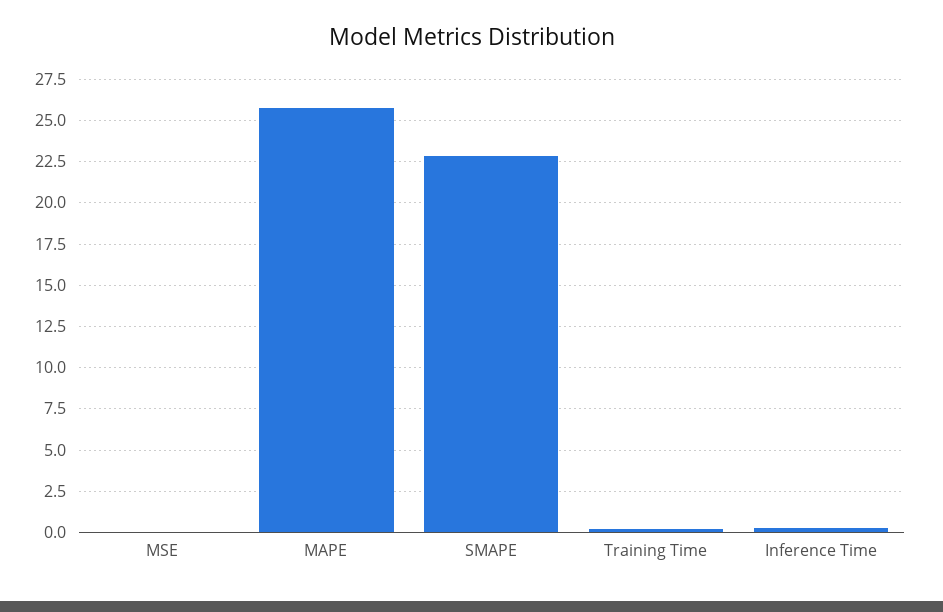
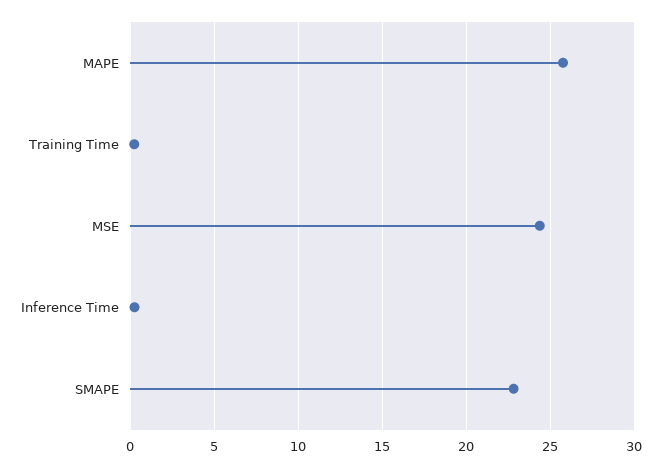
  {
-   "MSE": 0,
+   "MSE": 24.5,
    "MAPE": 26,
    "SMAPE": 23,
    "Training Time": 0,
    "Inference Time": 0.5
  }

